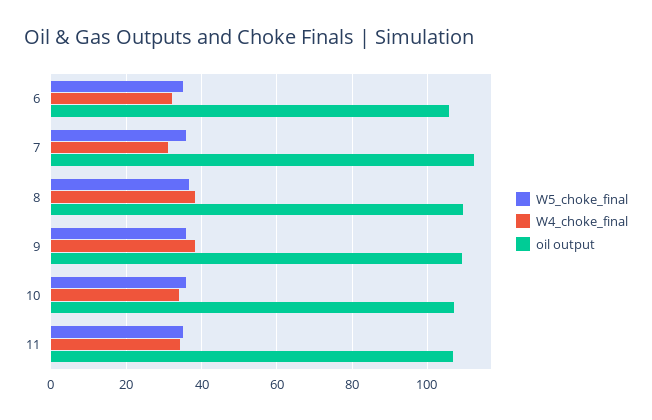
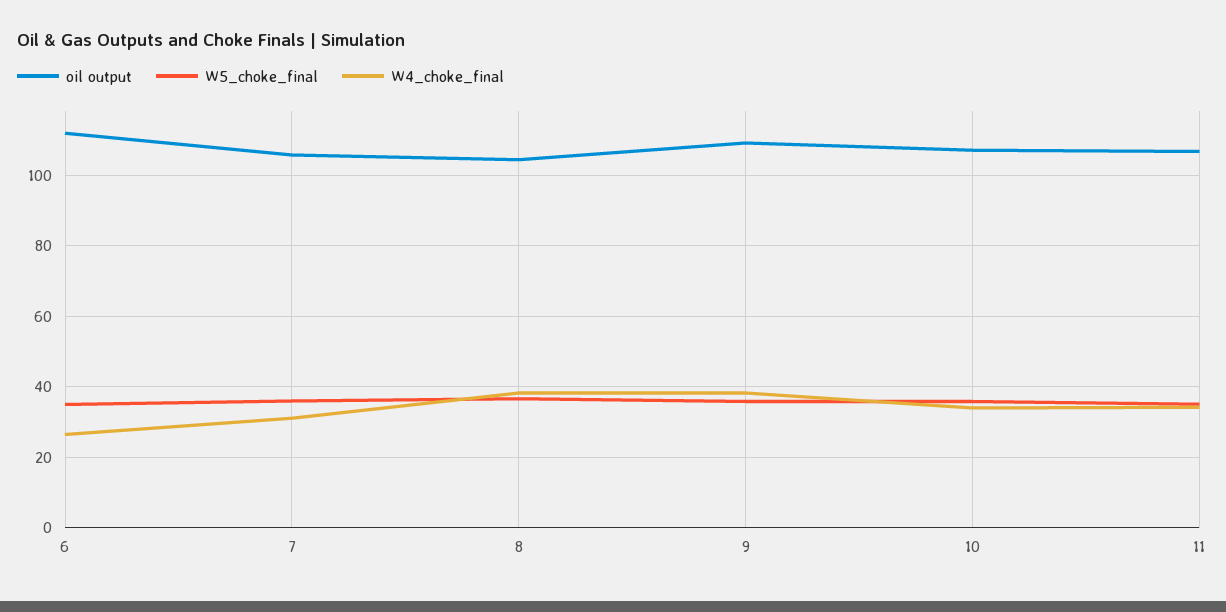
  {
    "W5_choke_final": {
      "6": 34,
      "7": 36,
      "8": 36,
      "9": 36,
      "10": 36,
      "11": 36
    },
    "W4_choke_final": {
-     "6": 32,
+     "6": 26,
      "7": 32,
      "8": 38,
      "9": 38,
      "10": 34,
      "11": 34
    },
    "oil output": {
-     "6": 106,
+     "6": 112,
-     "7": 112,
+     "7": 106,
-     "8": 110,
+     "8": 104,
      "9": 110,
      "10": 108,
      "11": 106
    }
  }

